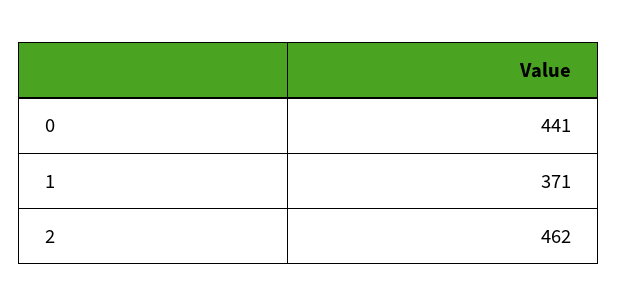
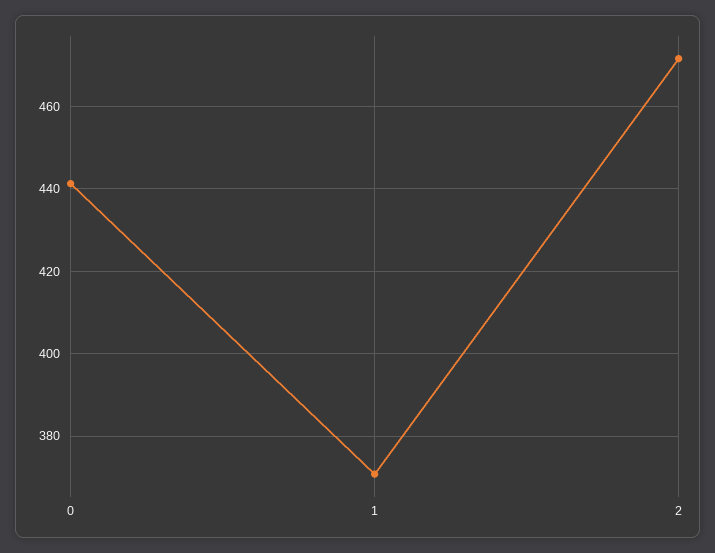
  {
    "0": 441,
    "1": 371,
-   "2": 462
+   "2": 472
  }

